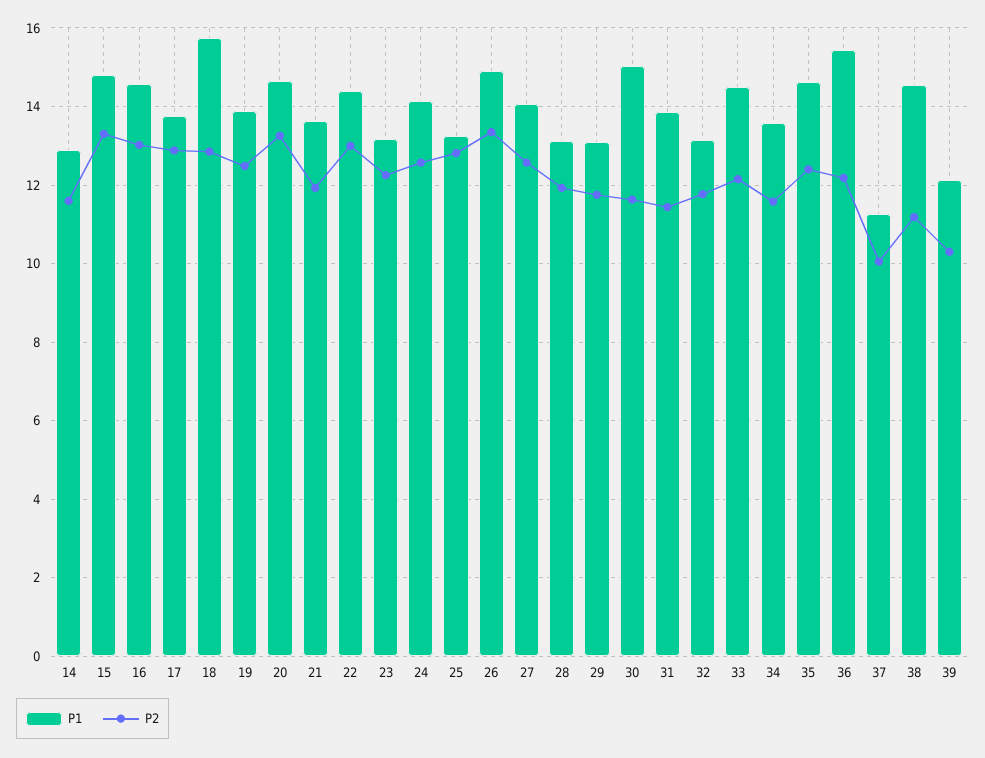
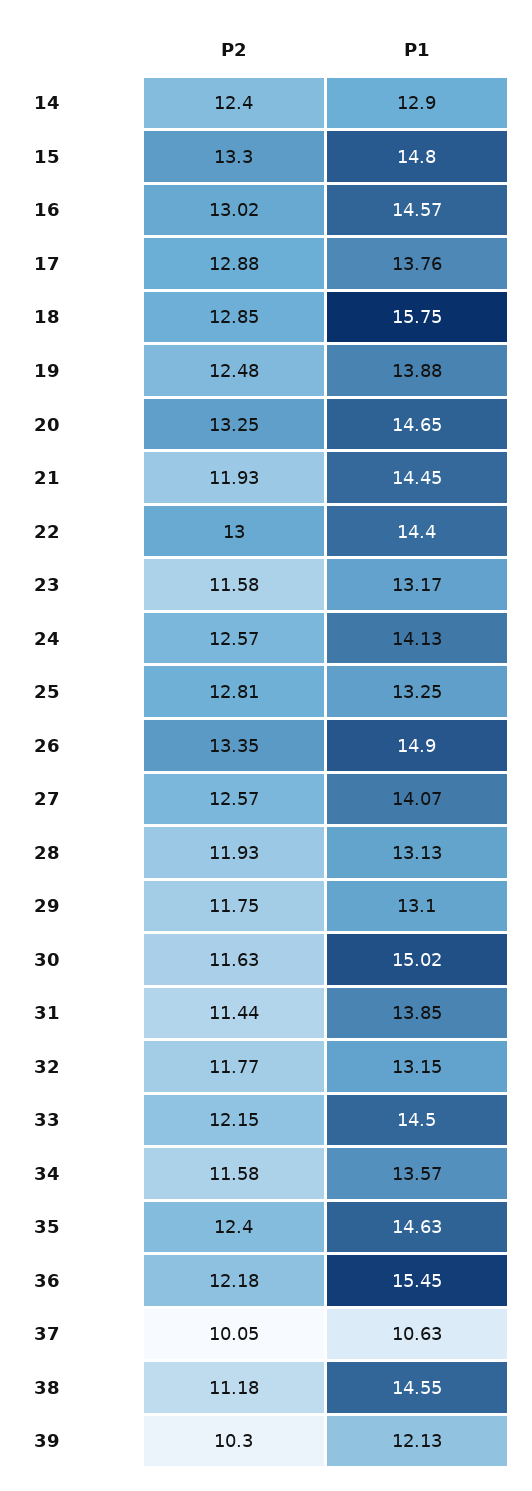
  {
    "P1": {
      "14": 12.9,
      "15": 14.8,
      "16": 14.57,
      "17": 13.76,
      "18": 15.75,
      "19": 13.88,
      "20": 14.65,
-     "21": 13.6,
+     "21": 14.45,
      "22": 14.4,
      "23": 13.17,
      "24": 14.13,
      "25": 13.25,
      "26": 14.9,
      "27": 14.07,
      "28": 13.13,
      "29": 13.1,
      "30": 15.02,
      "31": 13.85,
      "32": 13.15,
      "33": 14.5,
      "34": 13.57,
      "35": 14.63,
      "36": 15.45,
-     "37": 11.2,
+     "37": 10.63,
      "38": 14.55,
      "39": 12.13
    },
    "P2": {
-     "14": 11.6,
+     "14": 12.4,
      "15": 13.3,
      "16": 13.02,
      "17": 12.88,
      "18": 12.85,
      "19": 12.48,
      "20": 13.25,
      "21": 11.93,
      "22": 13,
-     "23": 12.2,
+     "23": 11.58,
      "24": 12.57,
      "25": 12.81,
      "26": 13.35,
      "27": 12.57,
      "28": 11.93,
      "29": 11.75,
      "30": 11.63,
      "31": 11.44,
      "32": 11.77,
      "33": 12.15,
      "34": 11.58,
      "35": 12.4,
      "36": 12.18,
      "37": 10.05,
      "38": 11.18,
      "39": 10.3
    }
  }

